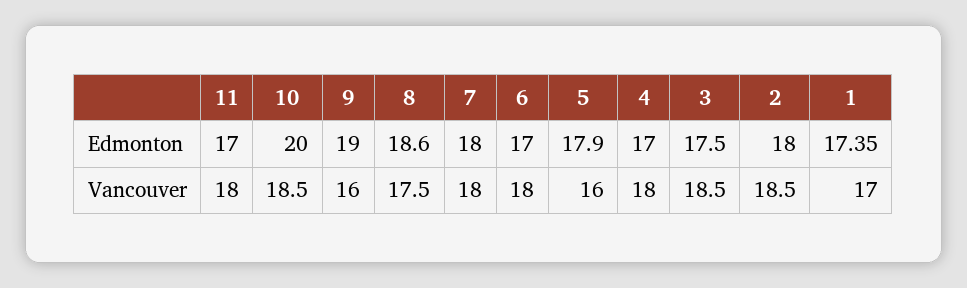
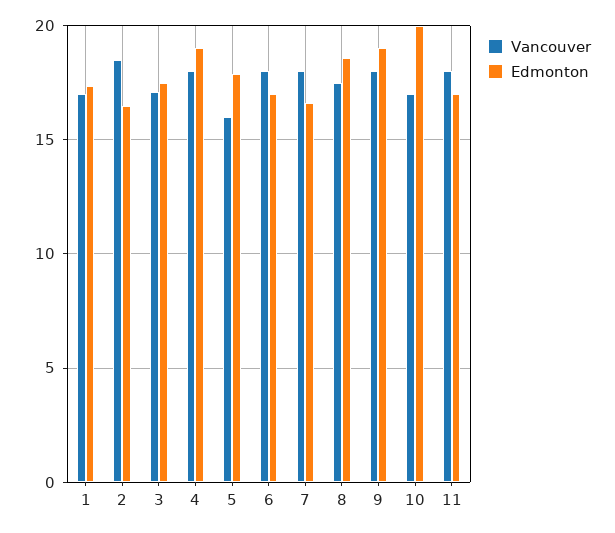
  {
    "Edmonton": {
      "11": 17,
      "10": 20,
      "9": 19,
      "8": 18.6,
-     "7": 18,
+     "7": 16.5,
      "6": 17,
      "5": 17.9,
-     "4": 17,
+     "4": 19,
      "3": 17.5,
-     "2": 18,
+     "2": 16.5,
      "1": 17.35
    },
    "Vancouver": {
      "11": 18,
-     "10": 18.5,
+     "10": 17,
-     "9": 16,
+     "9": 18,
      "8": 17.5,
      "7": 18,
      "6": 18,
      "5": 16,
      "4": 18,
-     "3": 18.5,
+     "3": 17,
      "2": 18.5,
      "1": 17
    }
  }

